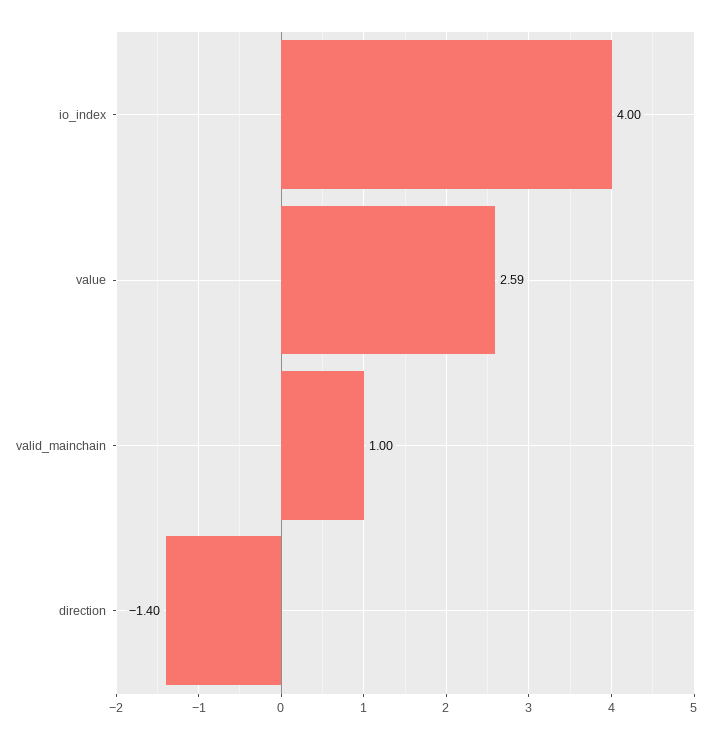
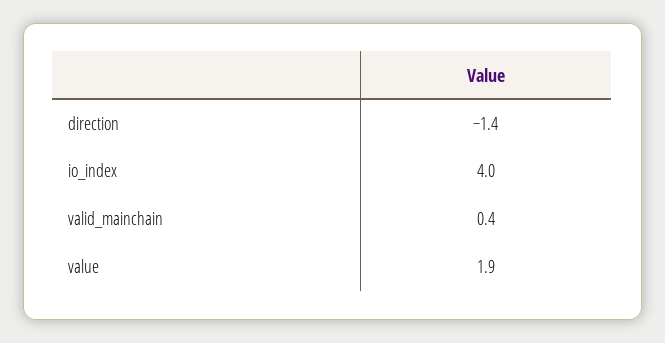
  {
    "io_index": 4,
-   "value": 2.59,
+   "value": 1.9,
-   "valid_mainchain": 1,
+   "valid_mainchain": 0.4,
    "direction": -1.4
  }

